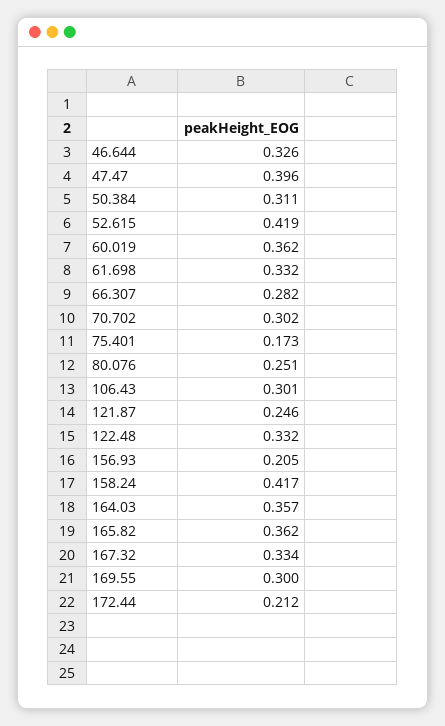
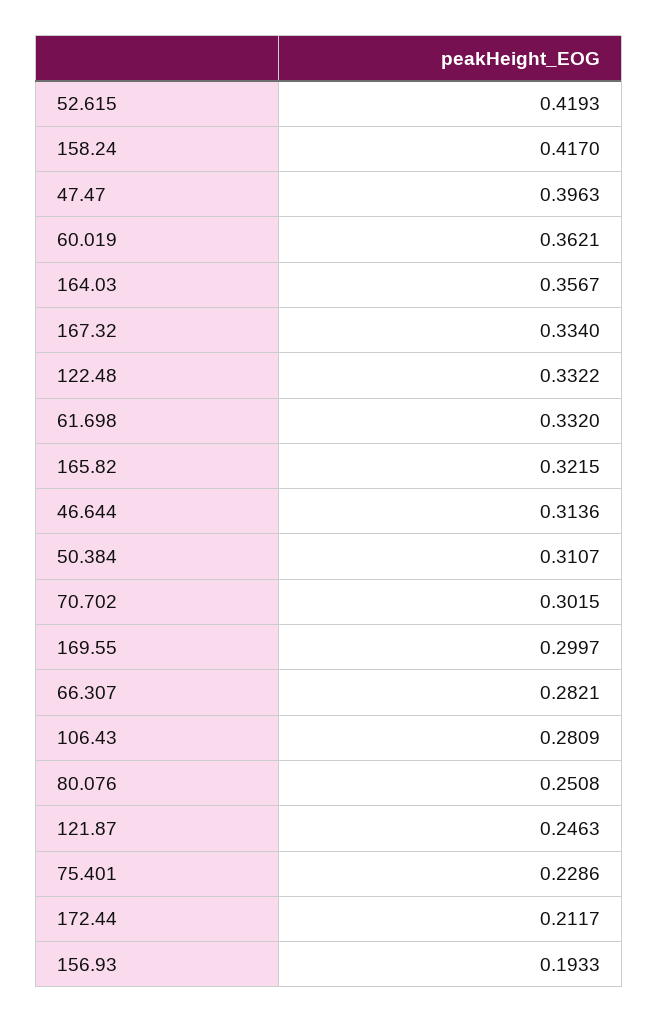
  {
-   "46.644": 0.326,
+   "46.644": 0.3136,
    "47.47": 0.3963,
    "50.384": 0.3107,
    "52.615": 0.4193,
    "60.019": 0.3621,
    "61.698": 0.332,
    "66.307": 0.2821,
    "70.702": 0.3015,
-   "75.401": 0.173,
+   "75.401": 0.2286,
    "80.076": 0.2508,
-   "106.43": 0.301,
+   "106.43": 0.2809,
    "121.87": 0.2463,
    "122.48": 0.3322,
-   "156.93": 0.205,
+   "156.93": 0.1933,
    "158.24": 0.417,
    "164.03": 0.3567,
-   "165.82": 0.362,
+   "165.82": 0.3215,
    "167.32": 0.334,
    "169.55": 0.2997,
    "172.44": 0.2117
  }

